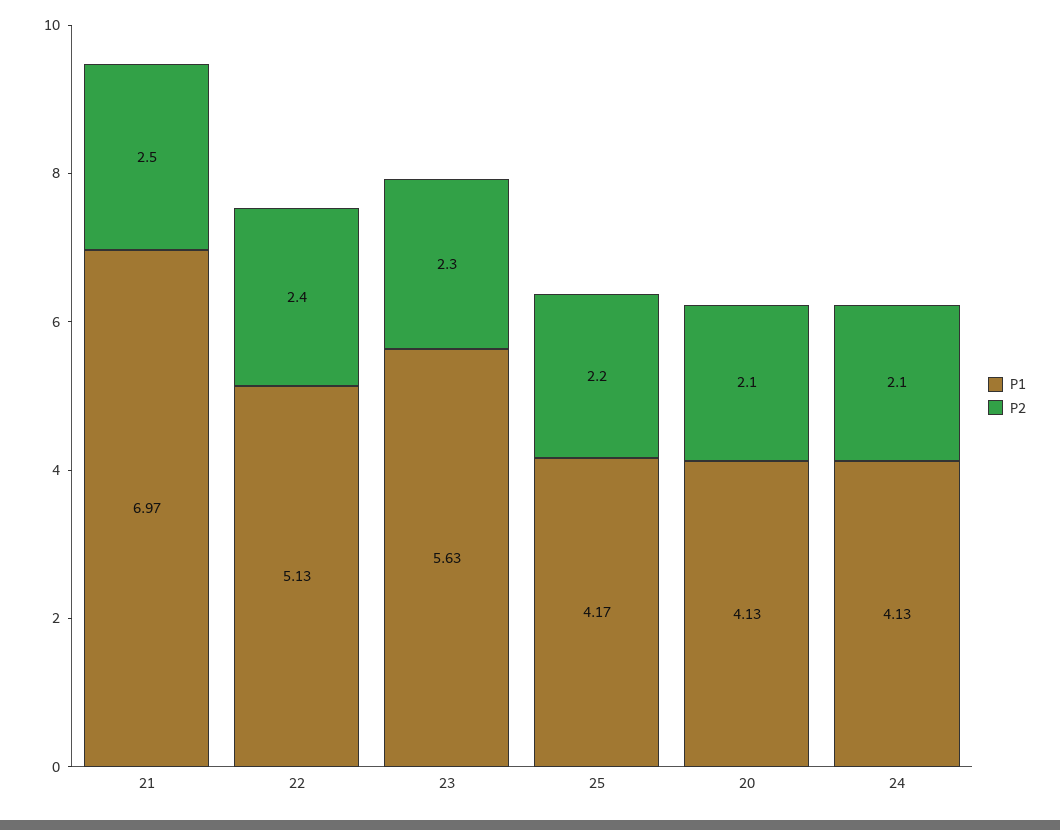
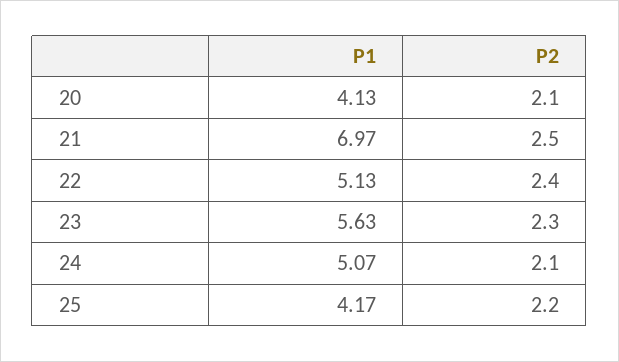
  {
    "P1": {
      "21": 6.97,
      "22": 5.13,
      "23": 5.63,
      "25": 4.17,
      "20": 4.13,
-     "24": 4.13
+     "24": 5.07
    },
    "P2": {
      "21": 2.5,
      "22": 2.4,
      "23": 2.3,
      "25": 2.2,
      "20": 2.1,
      "24": 2.1
    }
  }

